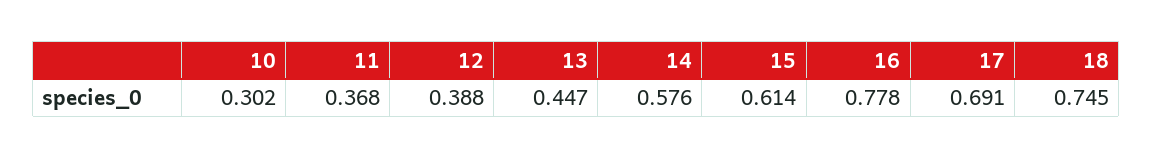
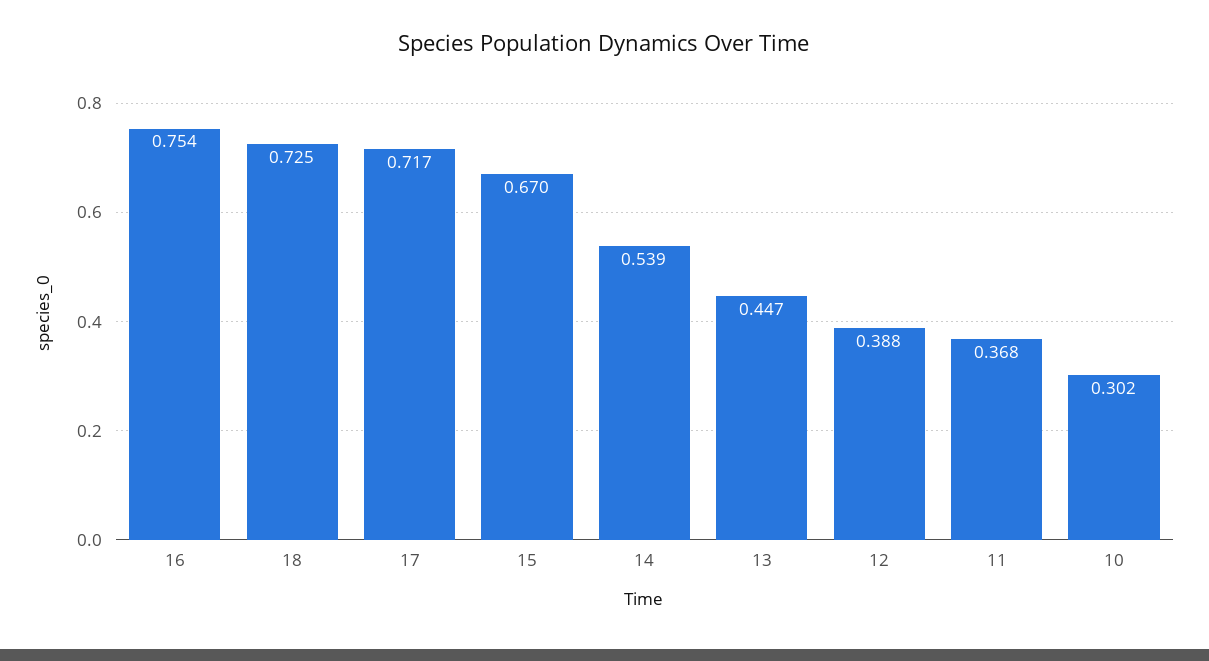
  {
    "10": 0.302,
    "11": 0.368,
    "12": 0.388,
    "13": 0.447,
-   "14": 0.576,
+   "14": 0.539,
-   "15": 0.614,
+   "15": 0.67,
-   "16": 0.778,
+   "16": 0.754,
-   "17": 0.691,
+   "17": 0.717,
-   "18": 0.745
+   "18": 0.725
  }

